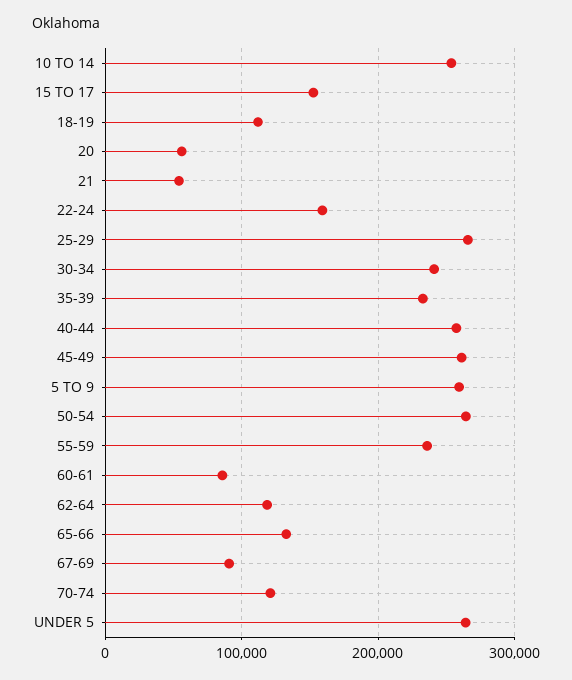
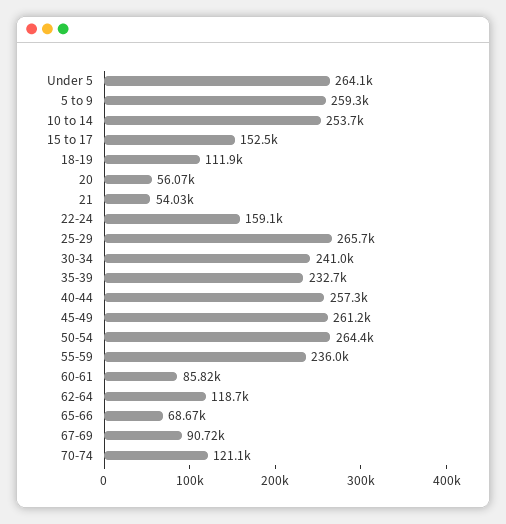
  {
    "10 TO 14": 253700,
    "15 TO 17": 152500,
    "18-19": 111900,
    "20": 56070,
    "21": 54030,
    "22-24": 159100,
    "25-29": 265700,
    "30-34": 241000,
    "35-39": 232700,
    "40-44": 257300,
    "45-49": 261200,
    "5 TO 9": 259300,
    "50-54": 264400,
    "55-59": 236000,
    "60-61": 85820,
    "62-64": 118700,
-   "65-66": 130000,
+   "65-66": 68670,
    "67-69": 90720,
    "70-74": 121100,
    "UNDER 5": 264100
  }

